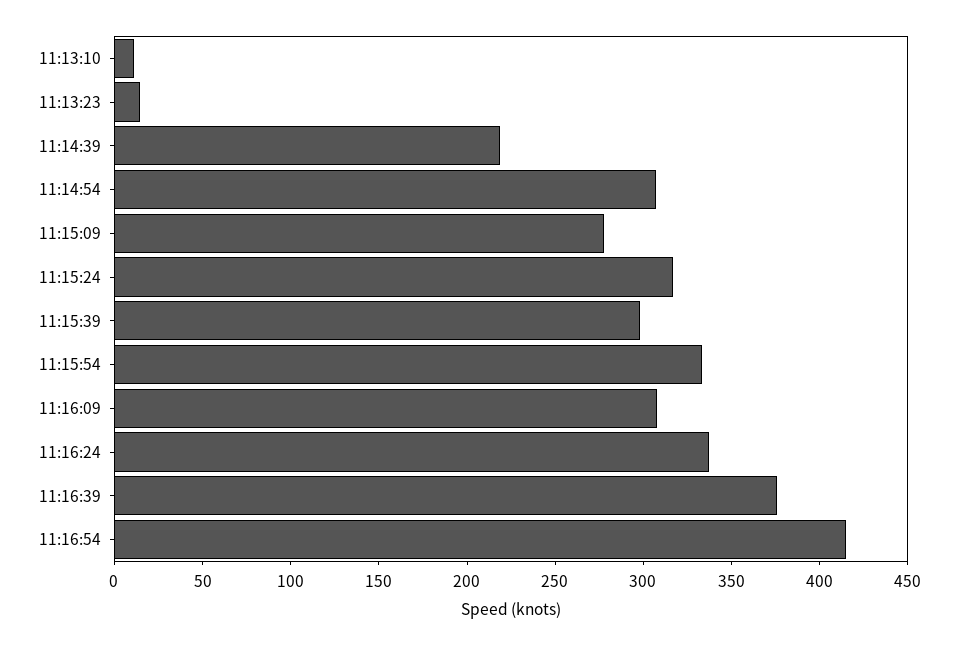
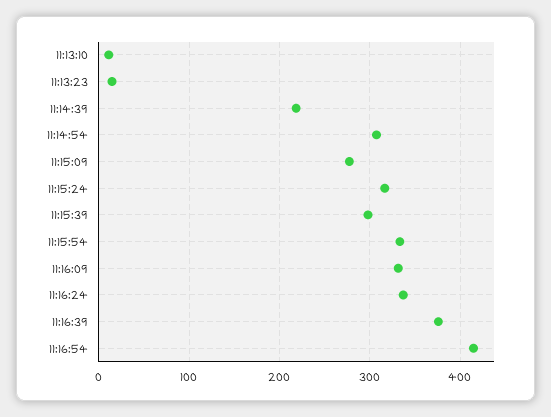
  {
    "11:13:10": 10,
    "11:13:23": 10,
    "11:14:39": 220,
    "11:14:54": 310,
    "11:15:09": 280,
    "11:15:24": 320,
    "11:15:39": 300,
    "11:15:54": 330,
-   "11:16:09": 310,
+   "11:16:09": 330,
    "11:16:24": 340,
    "11:16:39": 380,
    "11:16:54": 410
  }

